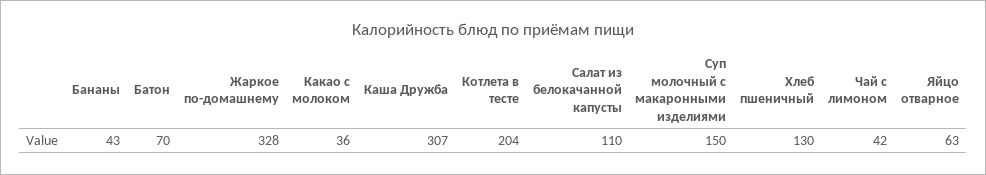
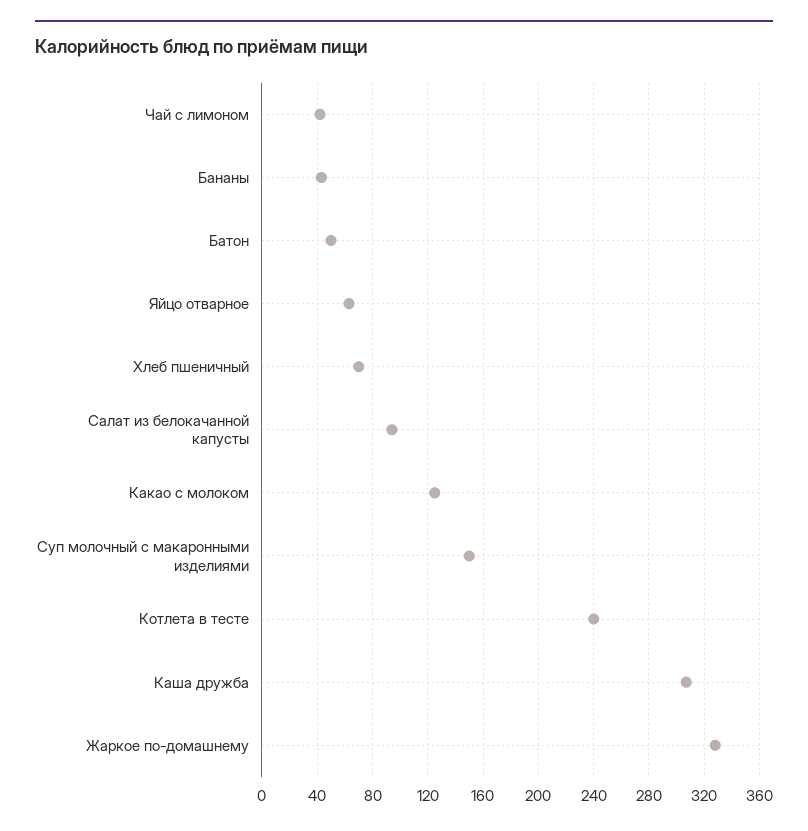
  {
    "Бананы": 43,
-   "Батон": 70,
+   "Батон": 50,
    "Жаркое по-домашнему": 328,
-   "Какао c молоком": 36,
+   "Какао c молоком": 125,
    "Каша Дружба": 307,
-   "Котлета в тесте": 204,
+   "Котлета в тесте": 240,
-   "Салат из белокачанной капусты": 110,
+   "Салат из белокачанной капусты": 95,
    "Суп молочный с макаронными изделиями": 150,
-   "Хлеб пшеничный": 130,
+   "Хлеб пшеничный": 70,
    "Чай с лимоном": 42,
    "Яйцо отварное": 63
  }

